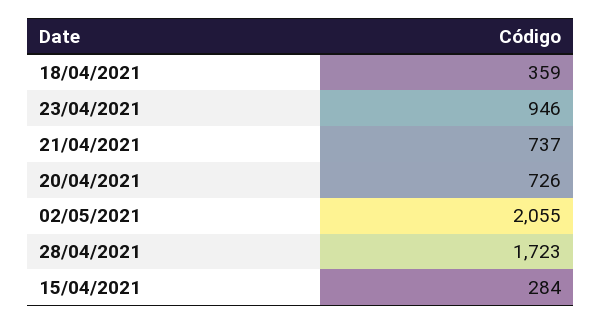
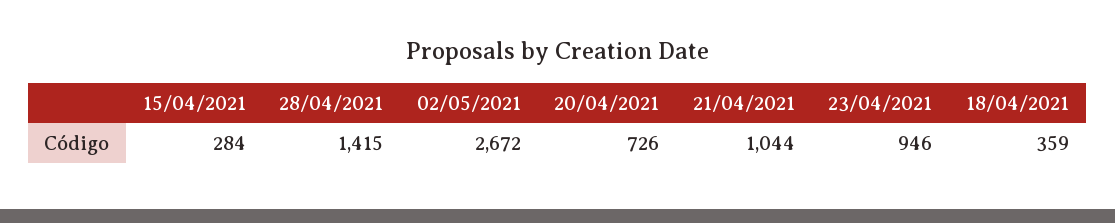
  {
    "18/04/2021": 359,
    "23/04/2021": 946,
-   "21/04/2021": 737,
+   "21/04/2021": 1044,
    "20/04/2021": 726,
-   "02/05/2021": 2055,
+   "02/05/2021": 2672,
-   "28/04/2021": 1723,
+   "28/04/2021": 1415,
    "15/04/2021": 284
  }

